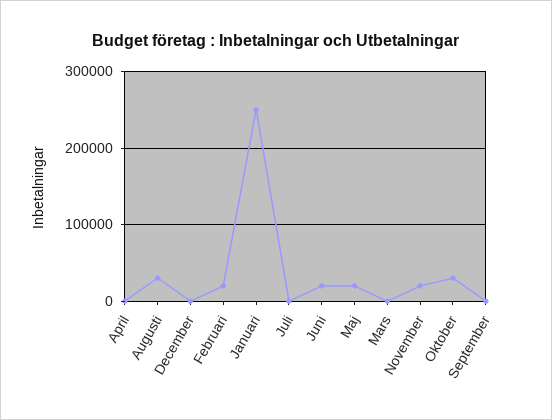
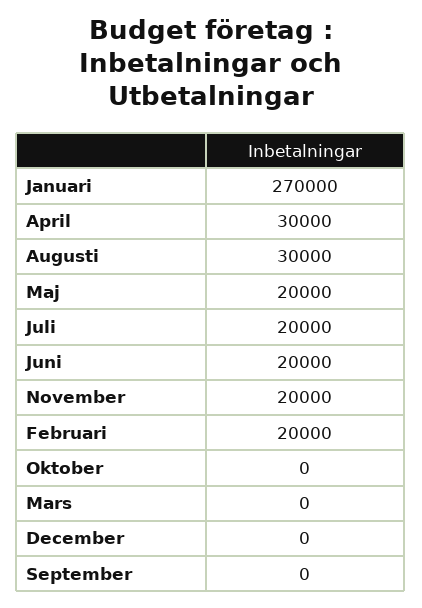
  {
-   "April": 0,
+   "April": 30000,
    "Augusti": 30000,
    "December": 0,
    "Februari": 20000,
-   "Januari": 250000,
+   "Januari": 270000,
-   "Juli": 0,
+   "Juli": 20000,
    "Juni": 20000,
    "Maj": 20000,
    "Mars": 0,
    "November": 20000,
-   "Oktober": 30000,
+   "Oktober": 0,
    "September": 0
  }

